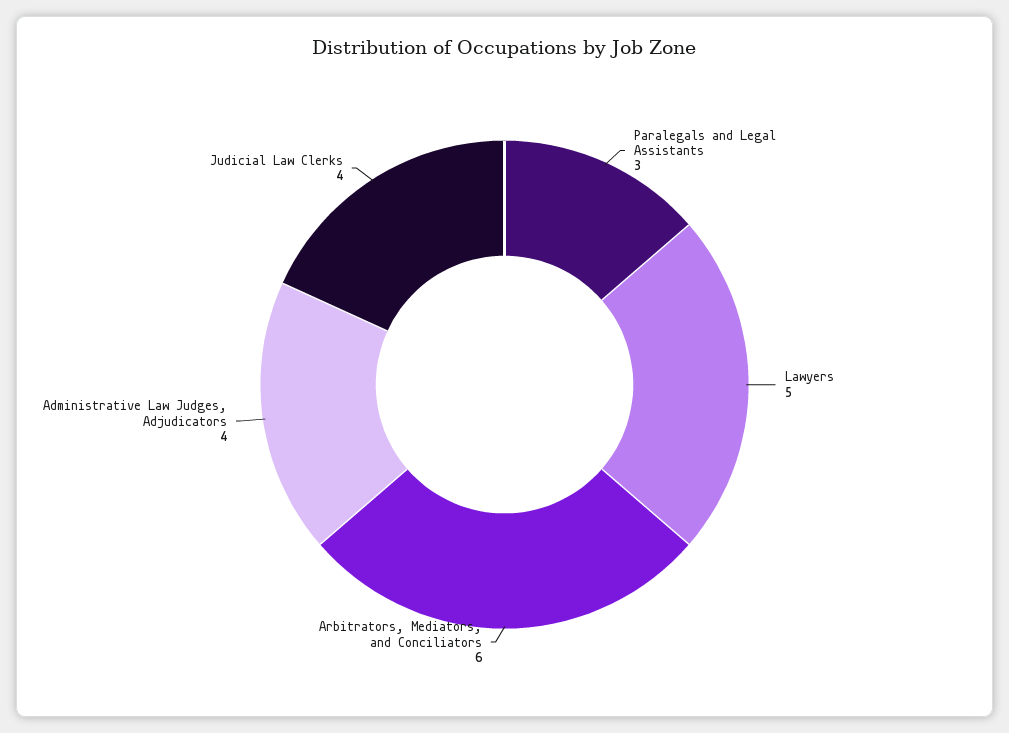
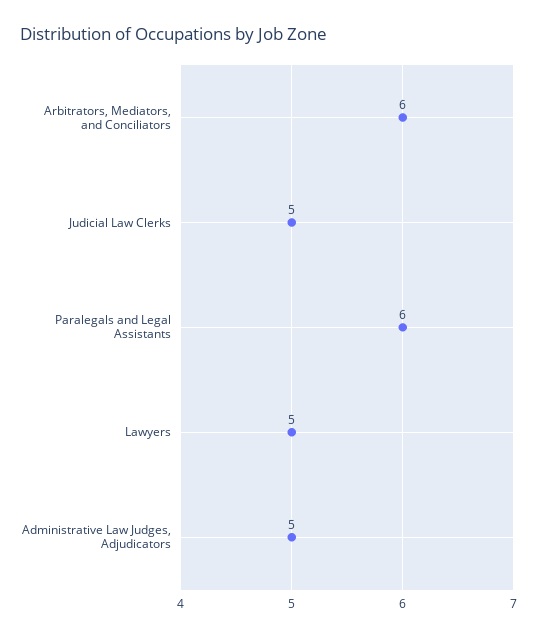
  {
-   "Paralegals and Legal Assistants": 3,
+   "Paralegals and Legal Assistants": 6,
    "Lawyers": 5,
    "Arbitrators, Mediators, and Conciliators": 6,
-   "Administrative Law Judges, Adjudicators": 4,
+   "Administrative Law Judges, Adjudicators": 5,
-   "Judicial Law Clerks": 4
+   "Judicial Law Clerks": 5
  }

